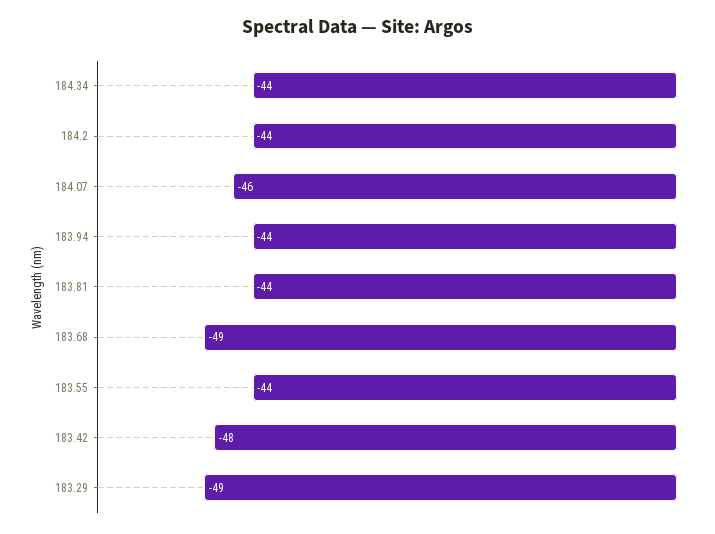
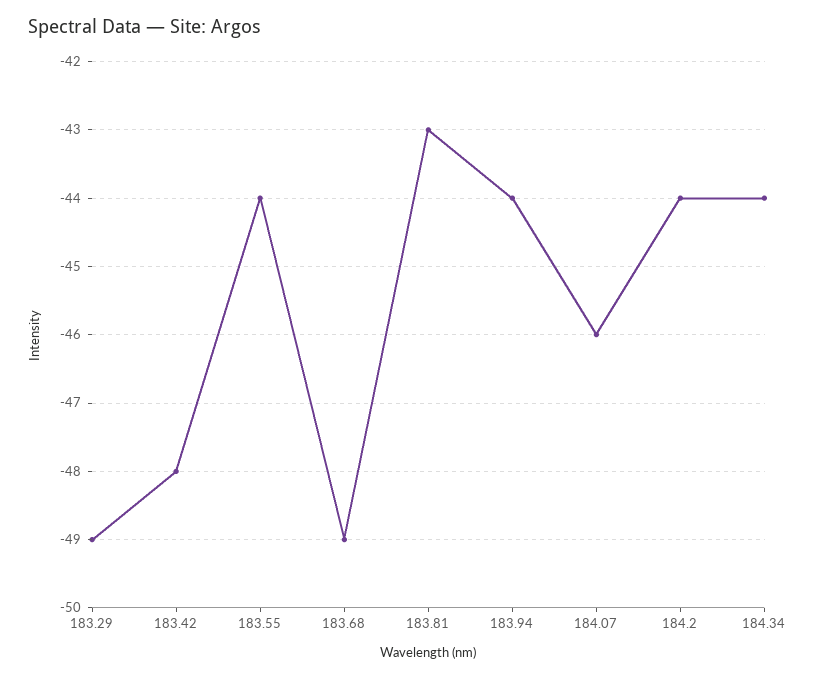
  {
    "184.34": -44,
    "184.2": -44,
    "184.07": -46,
    "183.94": -44,
-   "183.81": -44,
+   "183.81": -43,
    "183.68": -49,
    "183.55": -44,
    "183.42": -48,
    "183.29": -49
  }

